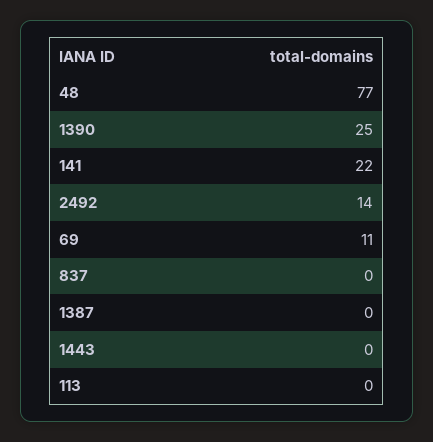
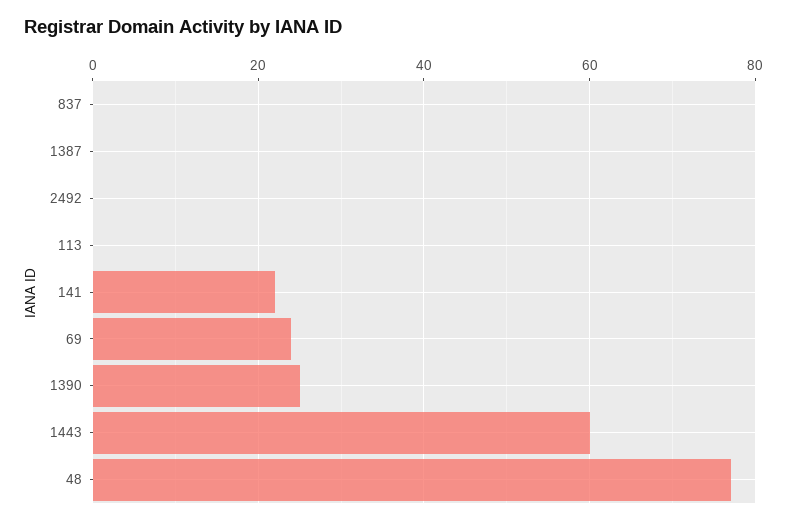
  {
    "48": 77,
    "1390": 25,
    "141": 22,
-   "2492": 14,
+   "2492": 0,
-   "69": 11,
+   "69": 25,
    "837": 0,
    "1387": 0,
-   "1443": 0,
+   "1443": 60,
    "113": 0
  }

